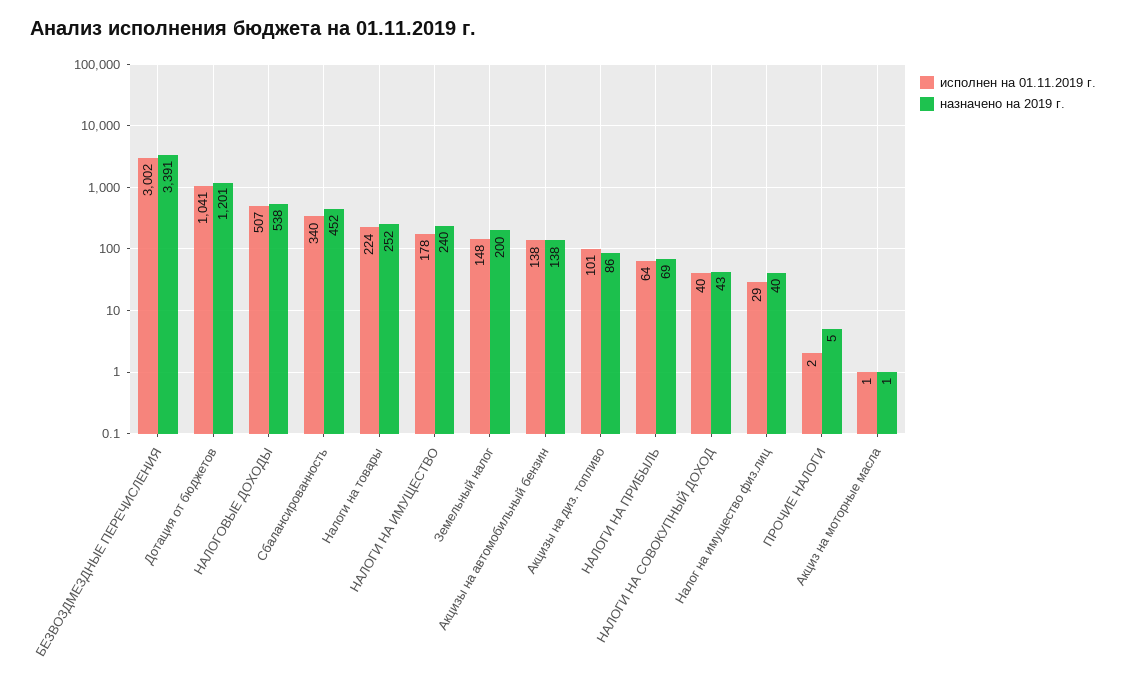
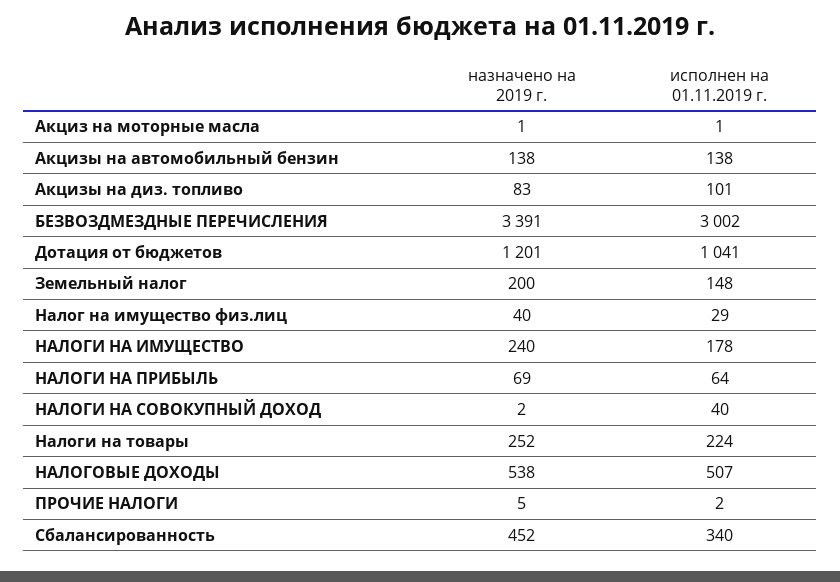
  {
    "исполнен на 01.11.2019 г.": {
      "БЕЗВОЗДМЕЗДНЫЕ ПЕРЕЧИСЛЕНИЯ": 3002,
      "Дотация от бюджетов": 1041,
      "НАЛОГОВЫЕ ДОХОДЫ": 507,
      "Сбалансированность": 340,
      "Налоги на товары": 224,
      "НАЛОГИ НА ИМУЩЕСТВО": 178,
      "Земельный налог": 148,
      "Акцизы на автомобильный бензин": 138,
      "Акцизы на диз. топливо": 101,
      "НАЛОГИ НА ПРИБЫЛЬ": 64,
      "НАЛОГИ НА СОВОКУПНЫЙ ДОХОД": 40,
      "Налог на имущество физ.лиц": 29,
      "ПРОЧИЕ НАЛОГИ": 2,
      "Акциз на моторные масла": 1
    },
    "назначено на 2019 г.": {
      "БЕЗВОЗДМЕЗДНЫЕ ПЕРЕЧИСЛЕНИЯ": 3391,
      "Дотация от бюджетов": 1201,
      "НАЛОГОВЫЕ ДОХОДЫ": 538,
      "Сбалансированность": 452,
      "Налоги на товары": 252,
      "НАЛОГИ НА ИМУЩЕСТВО": 240,
      "Земельный налог": 200,
      "Акцизы на автомобильный бензин": 138,
-     "Акцизы на диз. топливо": 86,
+     "Акцизы на диз. топливо": 83,
      "НАЛОГИ НА ПРИБЫЛЬ": 69,
-     "НАЛОГИ НА СОВОКУПНЫЙ ДОХОД": 43,
+     "НАЛОГИ НА СОВОКУПНЫЙ ДОХОД": 2,
      "Налог на имущество физ.лиц": 40,
      "ПРОЧИЕ НАЛОГИ": 5,
      "Акциз на моторные масла": 1
    }
  }

